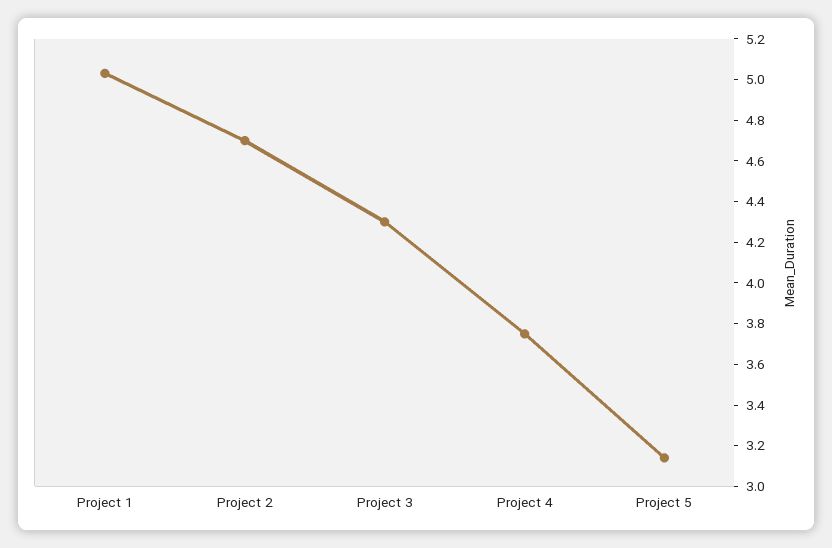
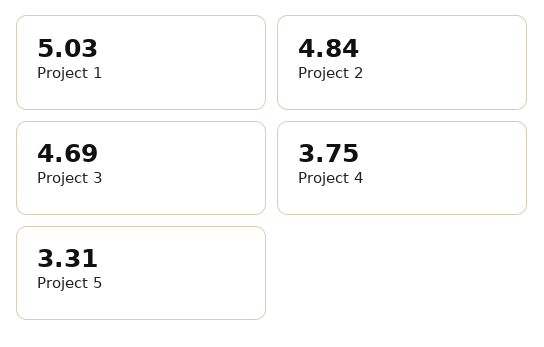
  {
    "Project 1": 5.03,
-   "Project 2": 4.7,
+   "Project 2": 4.84,
-   "Project 3": 4.3,
+   "Project 3": 4.69,
    "Project 4": 3.75,
-   "Project 5": 3.15
+   "Project 5": 3.31
  }

